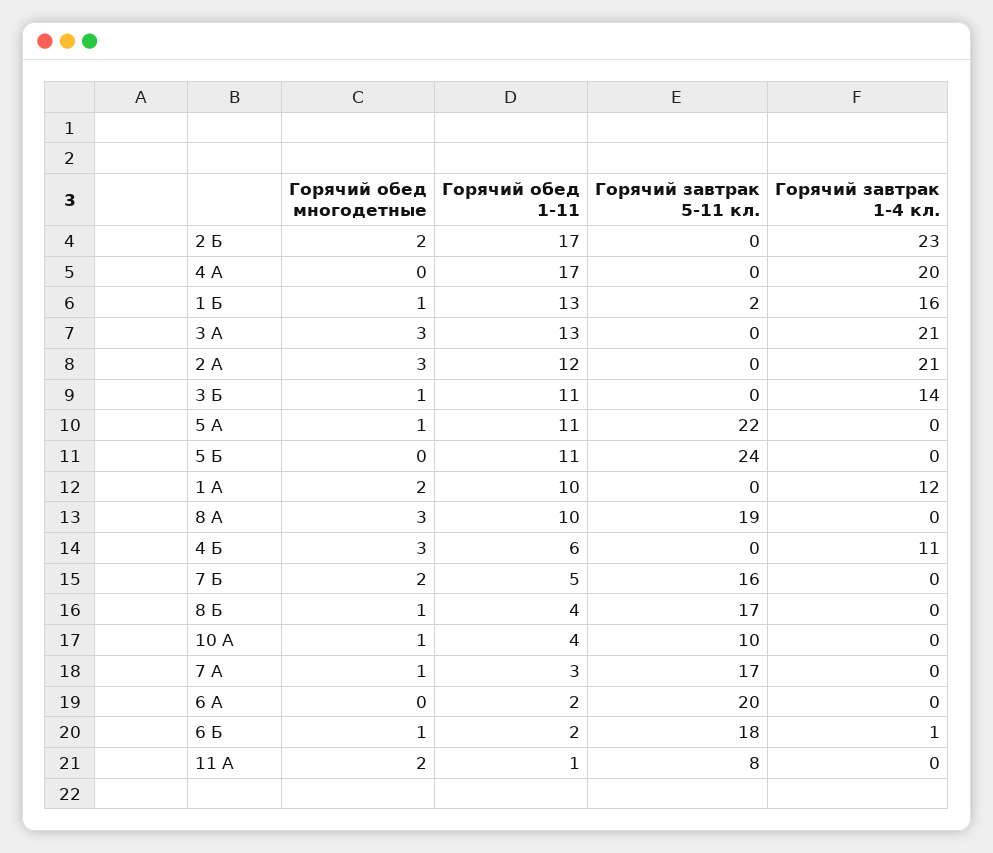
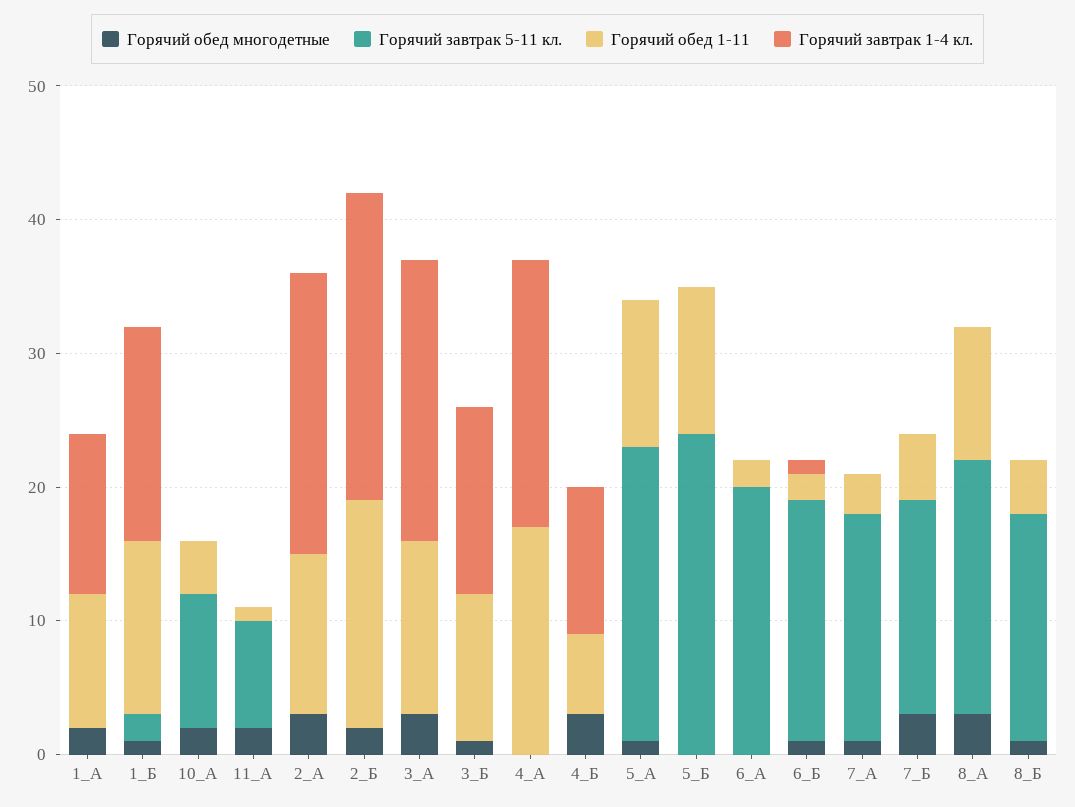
  {
    "Горячий обед многодетные": {
      "2 Б": 2,
      "4 А": 0,
      "1 Б": 1,
      "3 А": 3,
      "2 А": 3,
      "3 Б": 1,
      "5 А": 1,
      "5 Б": 0,
      "1 А": 2,
      "8 А": 3,
      "4 Б": 3,
-     "7 Б": 2,
+     "7 Б": 3,
      "8 Б": 1,
-     "10 А": 1,
+     "10 А": 2,
      "7 А": 1,
      "6 А": 0,
      "6 Б": 1,
      "11 А": 2
    },
    "Горячий обед 1-11": {
      "2 Б": 17,
      "4 А": 17,
      "1 Б": 13,
      "3 А": 13,
      "2 А": 12,
      "3 Б": 11,
      "5 А": 11,
      "5 Б": 11,
      "1 А": 10,
      "8 А": 10,
      "4 Б": 6,
      "7 Б": 5,
      "8 Б": 4,
      "10 А": 4,
      "7 А": 3,
      "6 А": 2,
      "6 Б": 2,
      "11 А": 1
    },
    "Горячий завтрак 5-11 кл.": {
      "2 Б": 0,
      "4 А": 0,
      "1 Б": 2,
      "3 А": 0,
      "2 А": 0,
      "3 Б": 0,
      "5 А": 22,
      "5 Б": 24,
      "1 А": 0,
      "8 А": 19,
      "4 Б": 0,
      "7 Б": 16,
      "8 Б": 17,
      "10 А": 10,
      "7 А": 17,
      "6 А": 20,
      "6 Б": 18,
      "11 А": 8
    },
    "Горячий завтрак 1-4 кл.": {
      "2 Б": 23,
      "4 А": 20,
      "1 Б": 16,
      "3 А": 21,
      "2 А": 21,
      "3 Б": 14,
      "5 А": 0,
      "5 Б": 0,
      "1 А": 12,
      "8 А": 0,
      "4 Б": 11,
      "7 Б": 0,
      "8 Б": 0,
      "10 А": 0,
      "7 А": 0,
      "6 А": 0,
      "6 Б": 1,
      "11 А": 0
    }
  }

